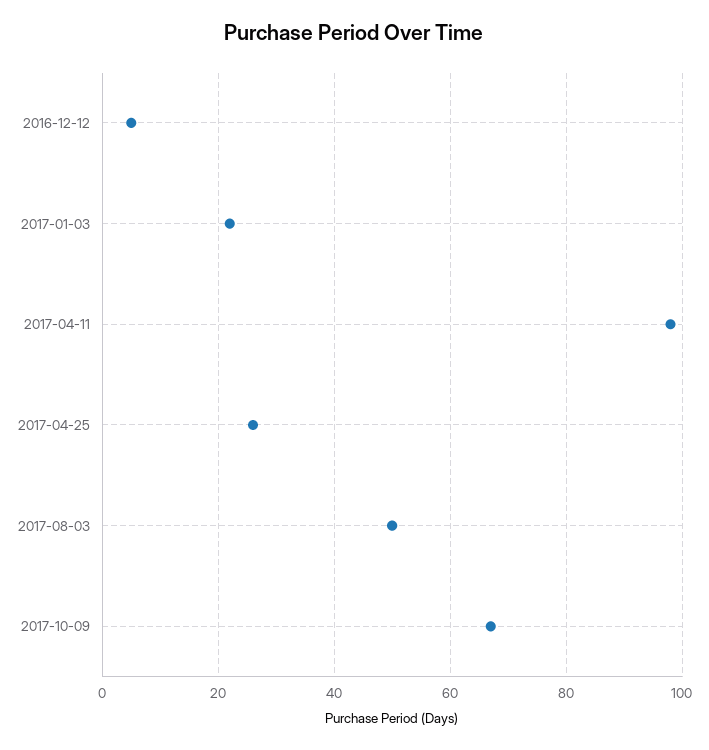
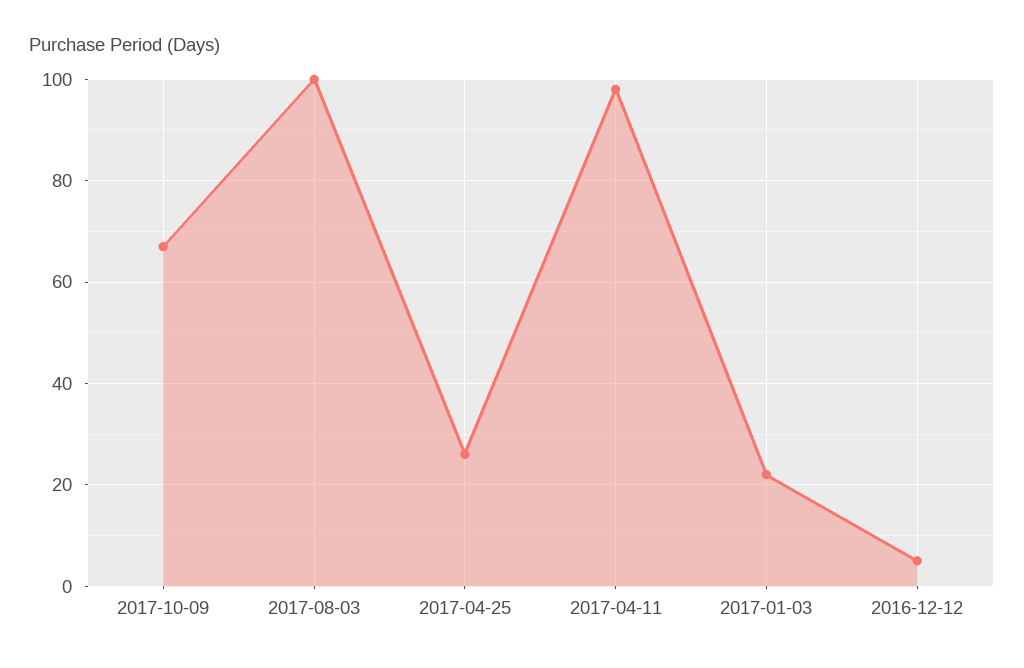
  {
    "2016-12-12": 5,
    "2017-01-03": 20,
    "2017-04-11": 100,
    "2017-04-25": 25,
-   "2017-08-03": 50,
+   "2017-08-03": 100,
    "2017-10-09": 65
  }

